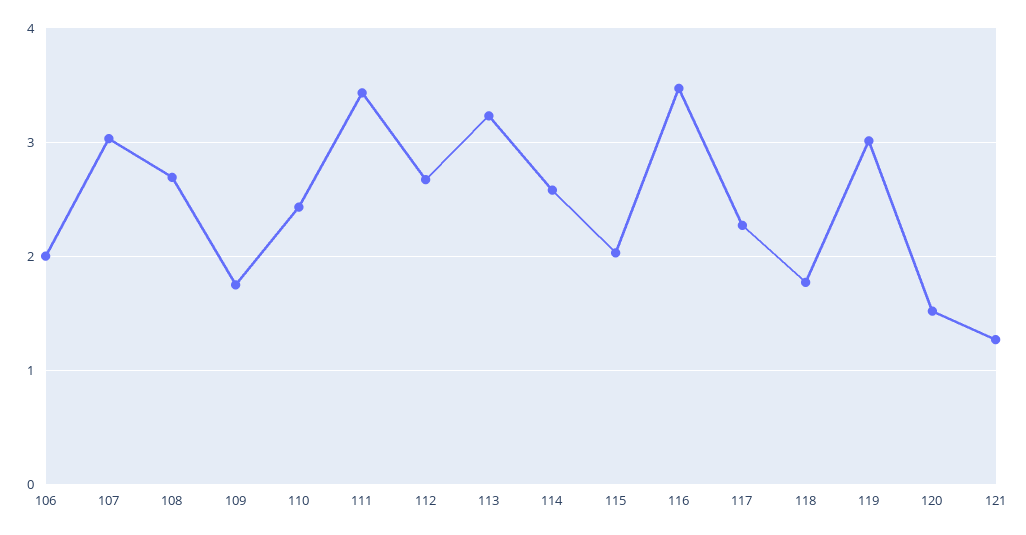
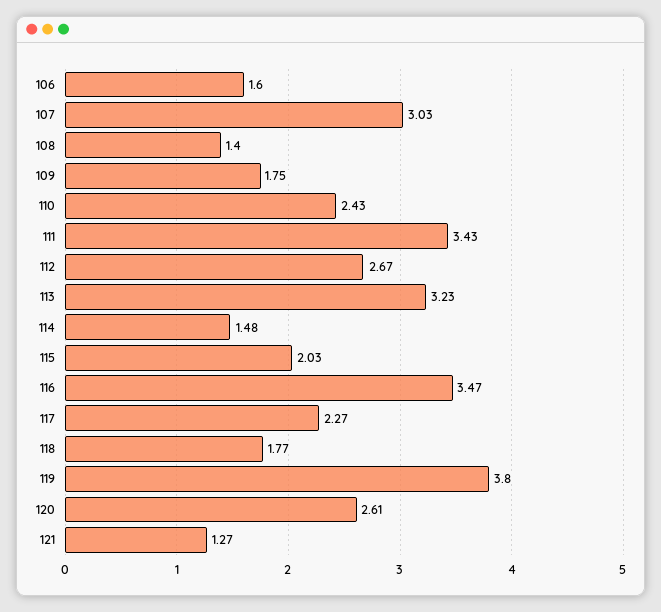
  {
-   "106": 2,
+   "106": 1.6,
    "107": 3.03,
-   "108": 2.7,
+   "108": 1.4,
    "109": 1.75,
    "110": 2.43,
    "111": 3.43,
    "112": 2.67,
    "113": 3.23,
-   "114": 2.6,
+   "114": 1.48,
    "115": 2.03,
    "116": 3.47,
    "117": 2.27,
    "118": 1.77,
-   "119": 3,
+   "119": 3.8,
-   "120": 1.5,
+   "120": 2.61,
    "121": 1.27
  }

